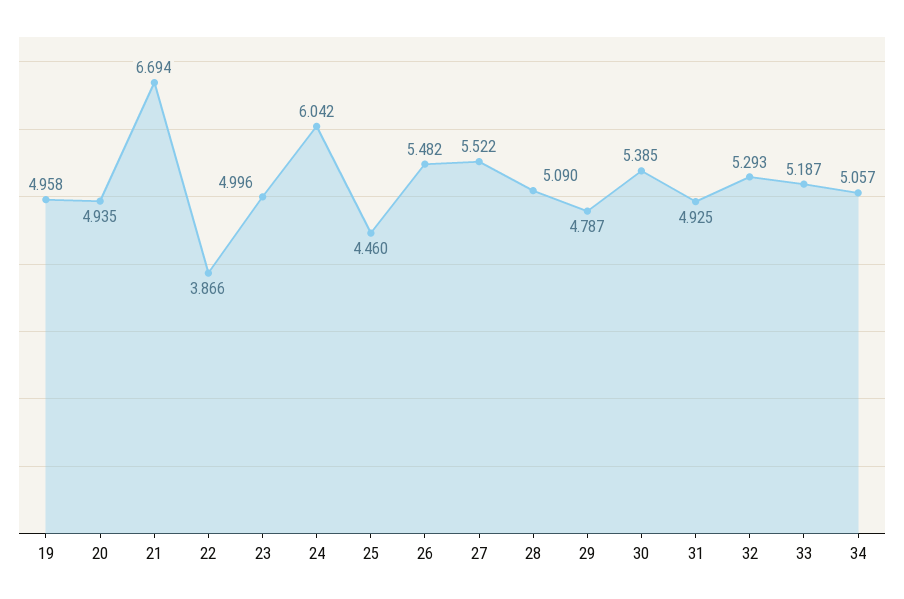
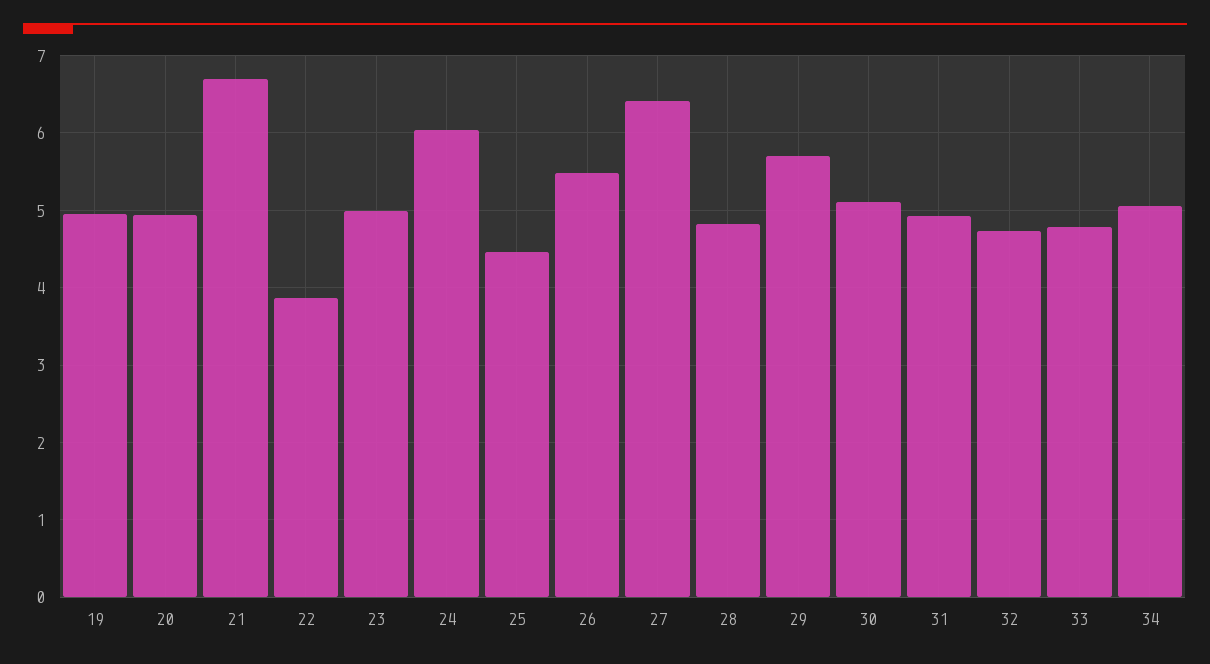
  {
    "19": 4.958,
    "20": 4.935,
    "21": 6.694,
    "22": 3.866,
    "23": 4.996,
    "24": 6.042,
    "25": 4.46,
    "26": 5.482,
-   "27": 5.522,
+   "27": 6.4,
-   "28": 5.09,
+   "28": 4.8,
-   "29": 4.787,
+   "29": 5.7,
-   "30": 5.385,
+   "30": 5.1,
    "31": 4.925,
-   "32": 5.293,
+   "32": 4.7,
-   "33": 5.187,
+   "33": 4.8,
    "34": 5.057
  }

